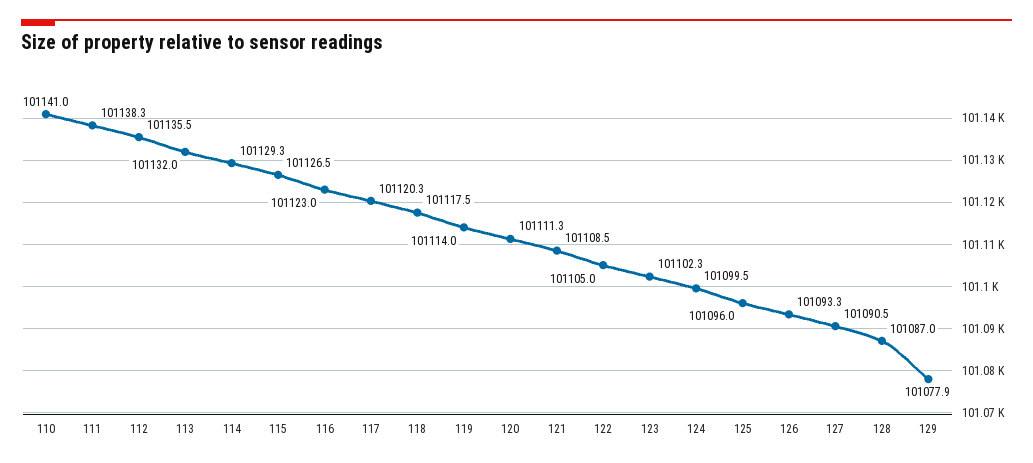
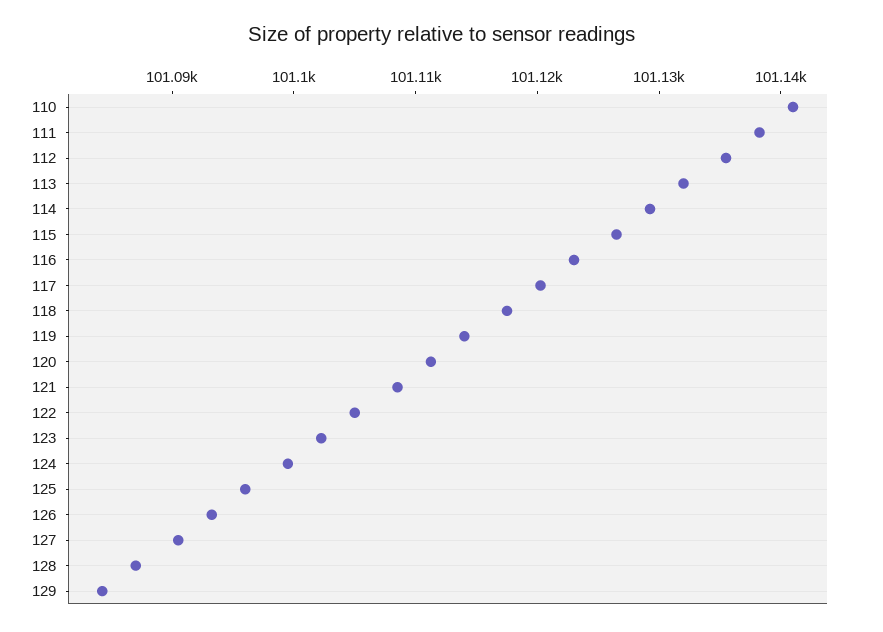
  {
    "110": 101141,
    "111": 101138.3,
    "112": 101135.5,
    "113": 101132,
    "114": 101129.3,
    "115": 101126.5,
    "116": 101123,
    "117": 101120.3,
    "118": 101117.5,
    "119": 101114,
    "120": 101111.3,
    "121": 101108.5,
    "122": 101105,
    "123": 101102.3,
    "124": 101099.5,
    "125": 101096,
    "126": 101093.3,
    "127": 101090.5,
    "128": 101087,
-   "129": 101077.9
+   "129": 101084
  }

